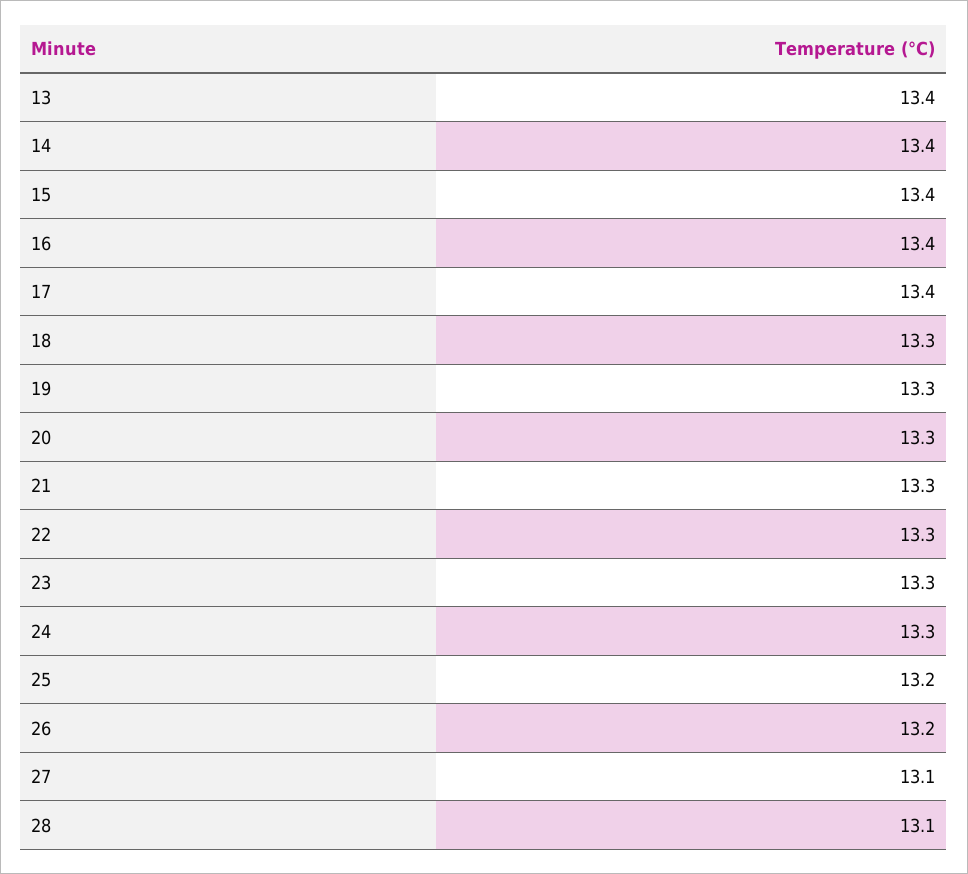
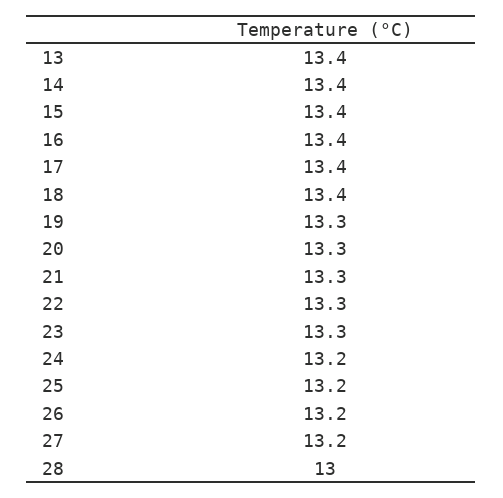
  {
    "13": 13.4,
    "14": 13.4,
    "15": 13.4,
    "16": 13.4,
    "17": 13.4,
-   "18": 13.3,
+   "18": 13.4,
    "19": 13.3,
    "20": 13.3,
    "21": 13.3,
    "22": 13.3,
    "23": 13.3,
-   "24": 13.3,
+   "24": 13.2,
    "25": 13.2,
    "26": 13.2,
-   "27": 13.1,
+   "27": 13.2,
-   "28": 13.1
+   "28": 13
  }

